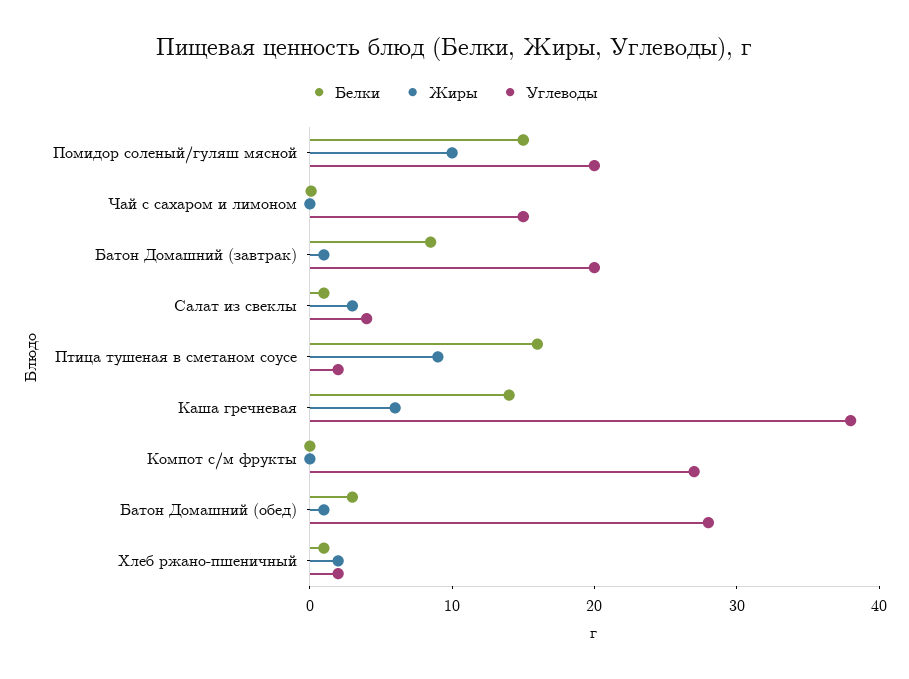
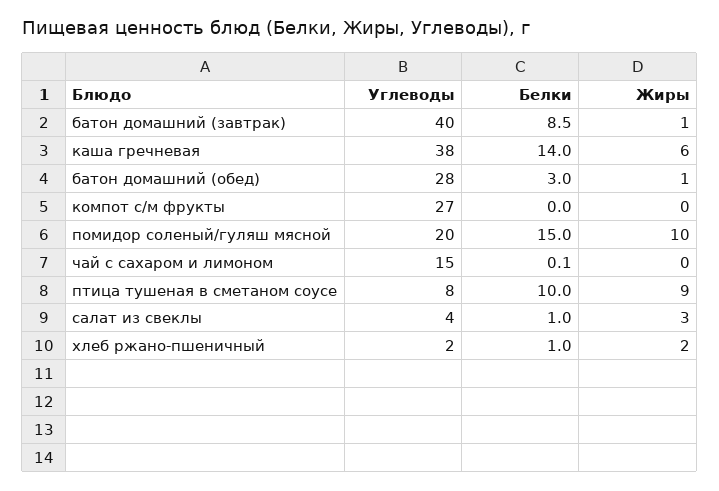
  {
    "Белки": {
      "Помидор соленый/гуляш мясной": 15,
      "Чай с сахаром и лимоном": 0.1,
      "Батон Домашний (завтрак)": 8.5,
      "Салат из свеклы": 1,
-     "Птица тушеная в сметаном соусе": 16,
+     "Птица тушеная в сметаном соусе": 10,
      "Каша гречневая": 14,
      "Компот с/м фрукты": 0,
      "Батон Домашний (обед)": 3,
      "Хлеб ржано-пшеничный": 1
    },
    "Жиры": {
      "Помидор соленый/гуляш мясной": 10,
      "Чай с сахаром и лимоном": 0,
      "Батон Домашний (завтрак)": 1,
      "Салат из свеклы": 3,
      "Птица тушеная в сметаном соусе": 9,
      "Каша гречневая": 6,
      "Компот с/м фрукты": 0,
      "Батон Домашний (обед)": 1,
      "Хлеб ржано-пшеничный": 2
    },
    "Углеводы": {
      "Помидор соленый/гуляш мясной": 20,
      "Чай с сахаром и лимоном": 15,
-     "Батон Домашний (завтрак)": 20,
+     "Батон Домашний (завтрак)": 40,
      "Салат из свеклы": 4,
-     "Птица тушеная в сметаном соусе": 2,
+     "Птица тушеная в сметаном соусе": 8,
      "Каша гречневая": 38,
      "Компот с/м фрукты": 27,
      "Батон Домашний (обед)": 28,
      "Хлеб ржано-пшеничный": 2
    }
  }

